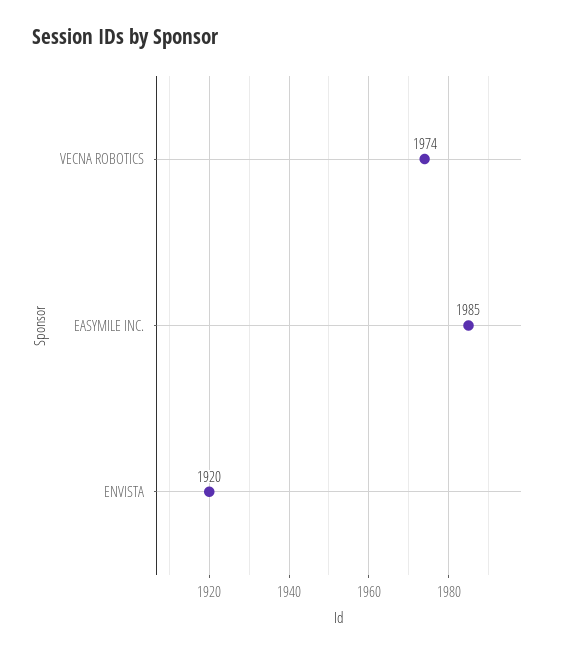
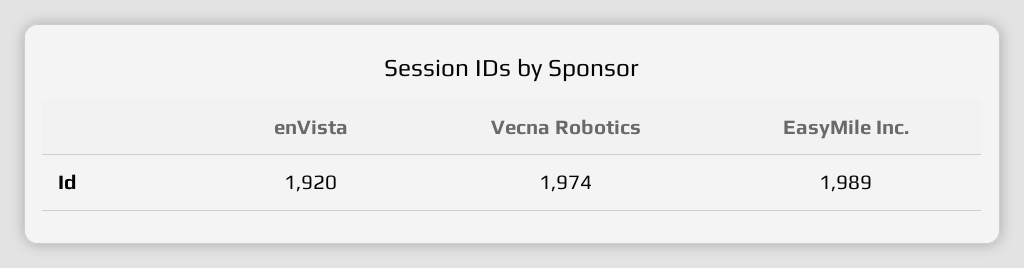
  {
    "VECNA ROBOTICS": 1974,
-   "EASYMILE INC.": 1985,
+   "EASYMILE INC.": 1989,
    "ENVISTA": 1920
  }

